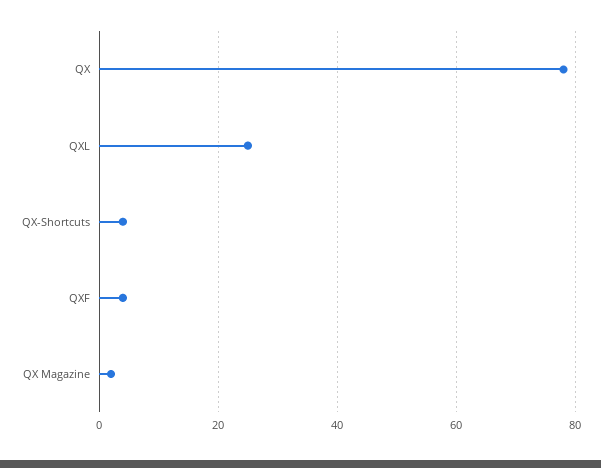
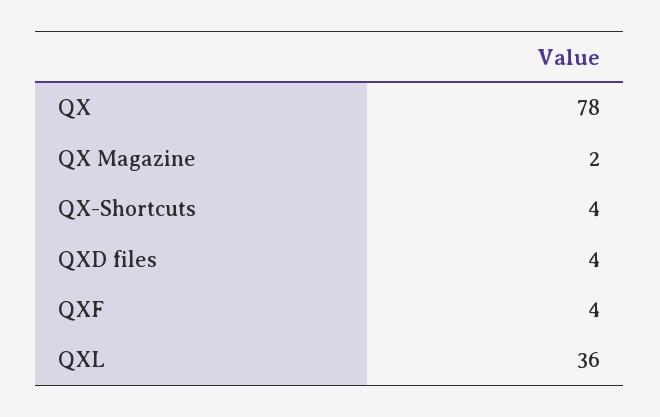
  {
    "QX": 78,
-   "QXL": 25,
+   "QXL": 36,
    "QX-Shortcuts": 4,
    "QXF": 4,
-   "QX Magazine": 2
+   "QX Magazine": 2,
+   "QXD files": 4
  }

